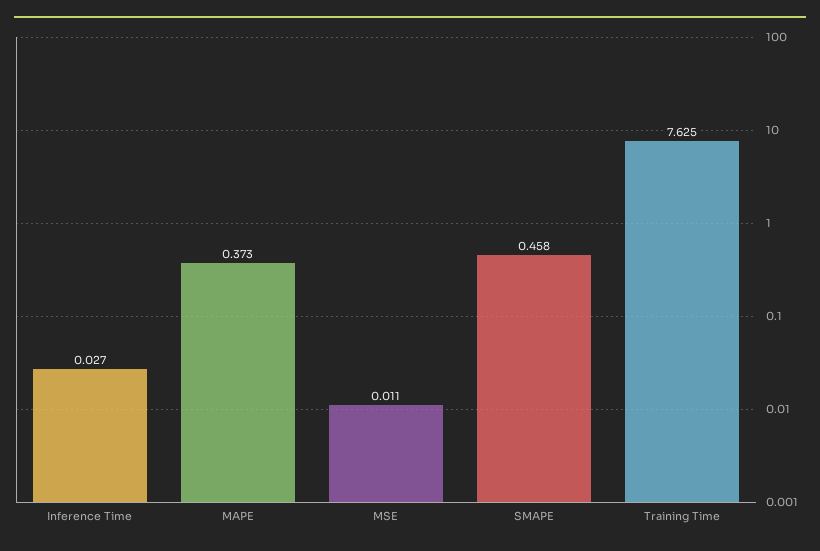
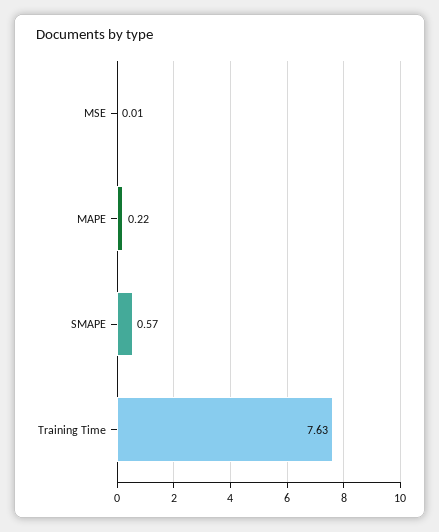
  {
-   "Inference Time": 0.027,
-   "MAPE": 0.373,
+   "MAPE": 0.22,
    "MSE": 0.011,
-   "SMAPE": 0.458,
+   "SMAPE": 0.57,
    "Training Time": 7.625
  }

